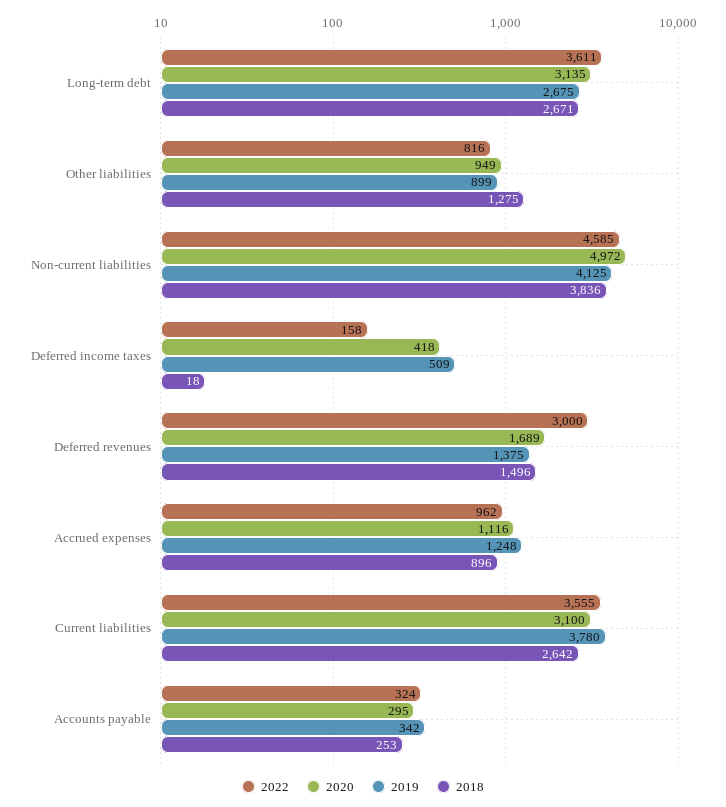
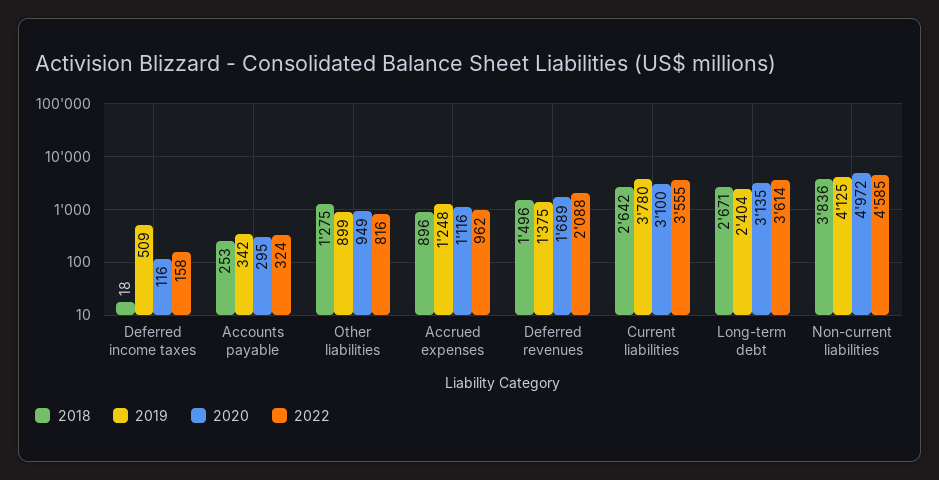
  {
    "2022": {
-     "Long-term debt": 3611,
+     "Long-term debt": 3614,
      "Other liabilities": 816,
      "Non-current liabilities": 4585,
      "Deferred income taxes": 158,
-     "Deferred revenues": 3000,
+     "Deferred revenues": 2088,
      "Accrued expenses": 962,
      "Current liabilities": 3555,
      "Accounts payable": 324
    },
    "2020": {
      "Long-term debt": 3135,
      "Other liabilities": 949,
      "Non-current liabilities": 4972,
-     "Deferred income taxes": 418,
+     "Deferred income taxes": 116,
      "Deferred revenues": 1689,
      "Accrued expenses": 1116,
      "Current liabilities": 3100,
      "Accounts payable": 295
    },
    "2019": {
-     "Long-term debt": 2675,
+     "Long-term debt": 2404,
      "Other liabilities": 899,
      "Non-current liabilities": 4125,
      "Deferred income taxes": 509,
      "Deferred revenues": 1375,
      "Accrued expenses": 1248,
      "Current liabilities": 3780,
      "Accounts payable": 342
    },
    "2018": {
      "Long-term debt": 2671,
      "Other liabilities": 1275,
      "Non-current liabilities": 3836,
      "Deferred income taxes": 18,
      "Deferred revenues": 1496,
      "Accrued expenses": 896,
      "Current liabilities": 2642,
      "Accounts payable": 253
    }
  }

